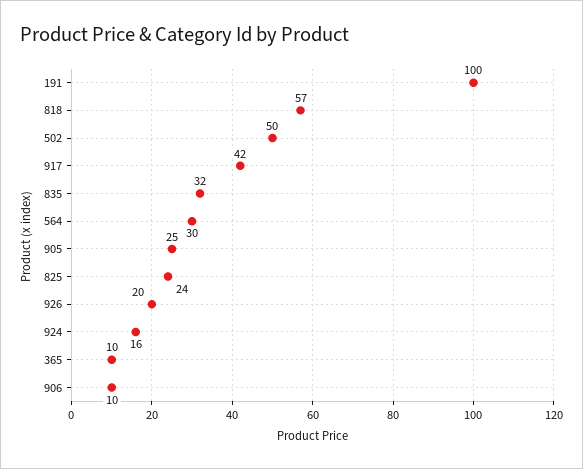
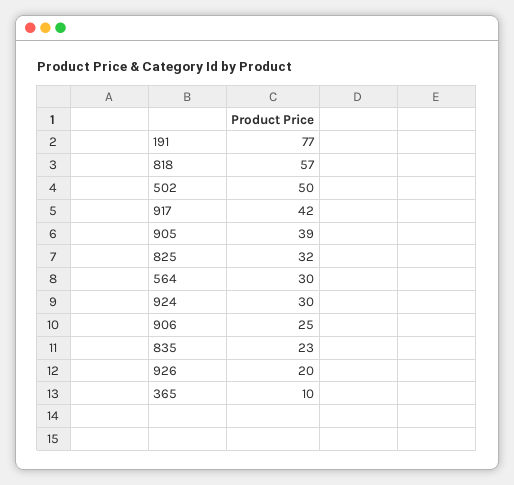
  {
-   "191": 100,
+   "191": 77,
    "818": 57,
    "502": 50,
    "917": 42,
-   "835": 32,
+   "835": 23,
    "564": 30,
-   "905": 25,
+   "905": 39,
-   "825": 24,
+   "825": 32,
    "926": 20,
-   "924": 16,
+   "924": 30,
    "365": 10,
-   "906": 10
+   "906": 25
  }

